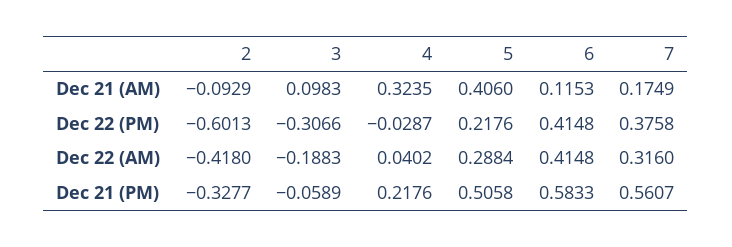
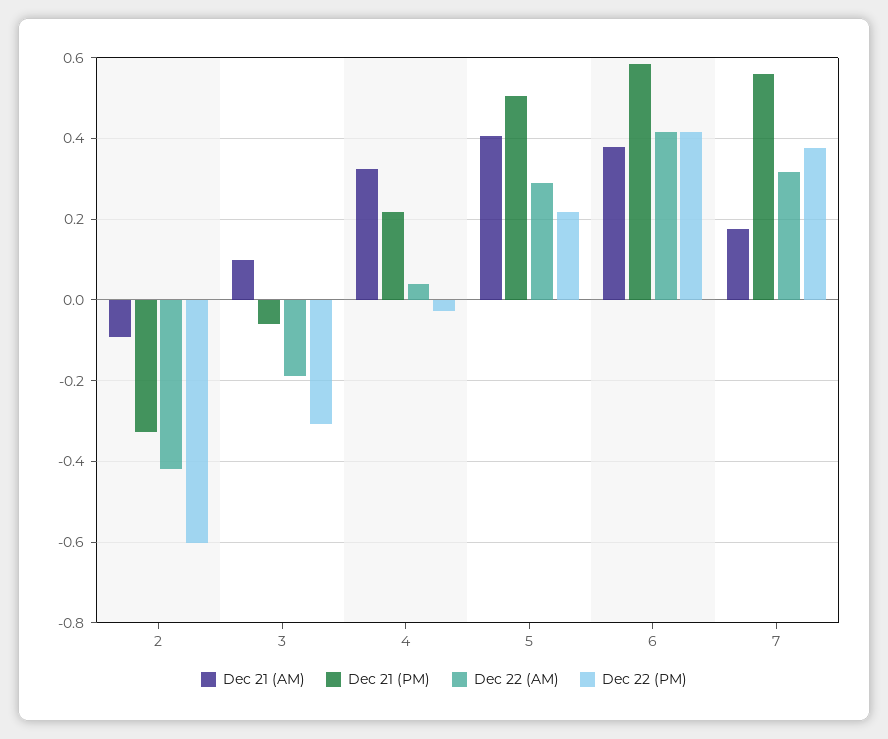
  {
    "Dec 21 (AM)": {
      "2": -0.0929,
      "3": 0.0983,
      "4": 0.3235,
      "5": 0.406,
-     "6": 0.1153,
+     "6": 0.38,
      "7": 0.1749
    },
    "Dec 22 (PM)": {
      "2": -0.6013,
      "3": -0.3066,
      "4": -0.0287,
      "5": 0.2176,
      "6": 0.4148,
      "7": 0.3758
    },
    "Dec 22 (AM)": {
      "2": -0.418,
      "3": -0.1883,
      "4": 0.0402,
      "5": 0.2884,
      "6": 0.4148,
      "7": 0.316
    },
    "Dec 21 (PM)": {
      "2": -0.3277,
      "3": -0.0589,
      "4": 0.2176,
      "5": 0.5058,
      "6": 0.5833,
      "7": 0.5607
    }
  }

